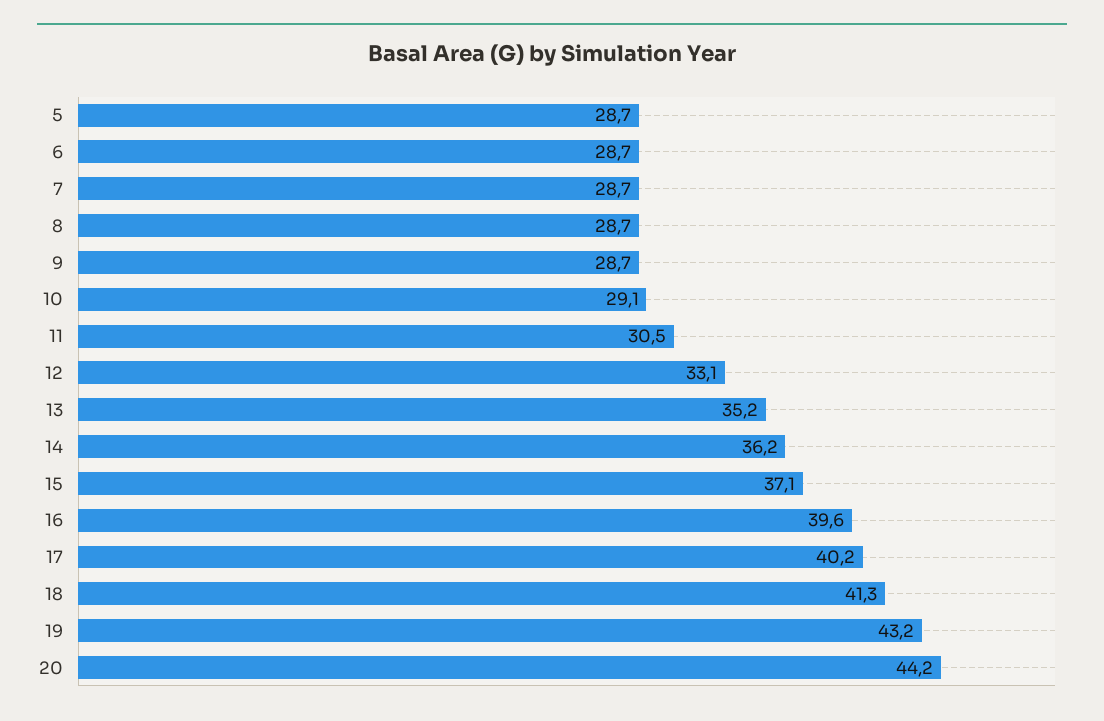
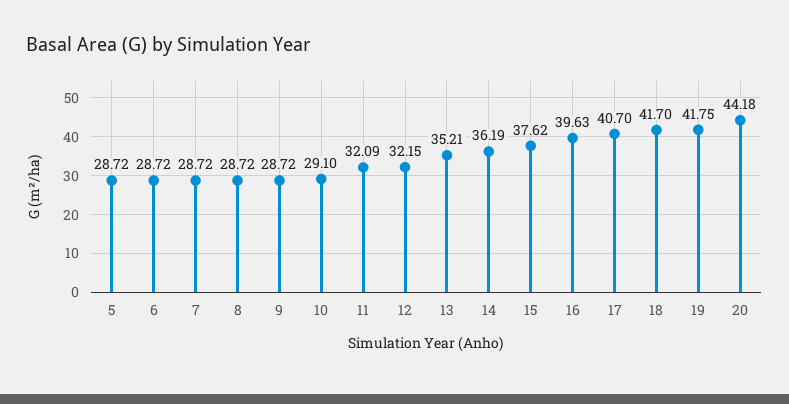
  {
    "5": 28.72,
    "6": 28.72,
    "7": 28.72,
    "8": 28.72,
    "9": 28.72,
    "10": 29.1,
-   "11": 30.5,
+   "11": 32.09,
-   "12": 33.1,
+   "12": 32.15,
    "13": 35.21,
    "14": 36.19,
-   "15": 37.1,
+   "15": 37.62,
    "16": 39.63,
-   "17": 40.2,
+   "17": 40.7,
-   "18": 41.3,
+   "18": 41.7,
-   "19": 43.2,
+   "19": 41.75,
    "20": 44.18
  }

